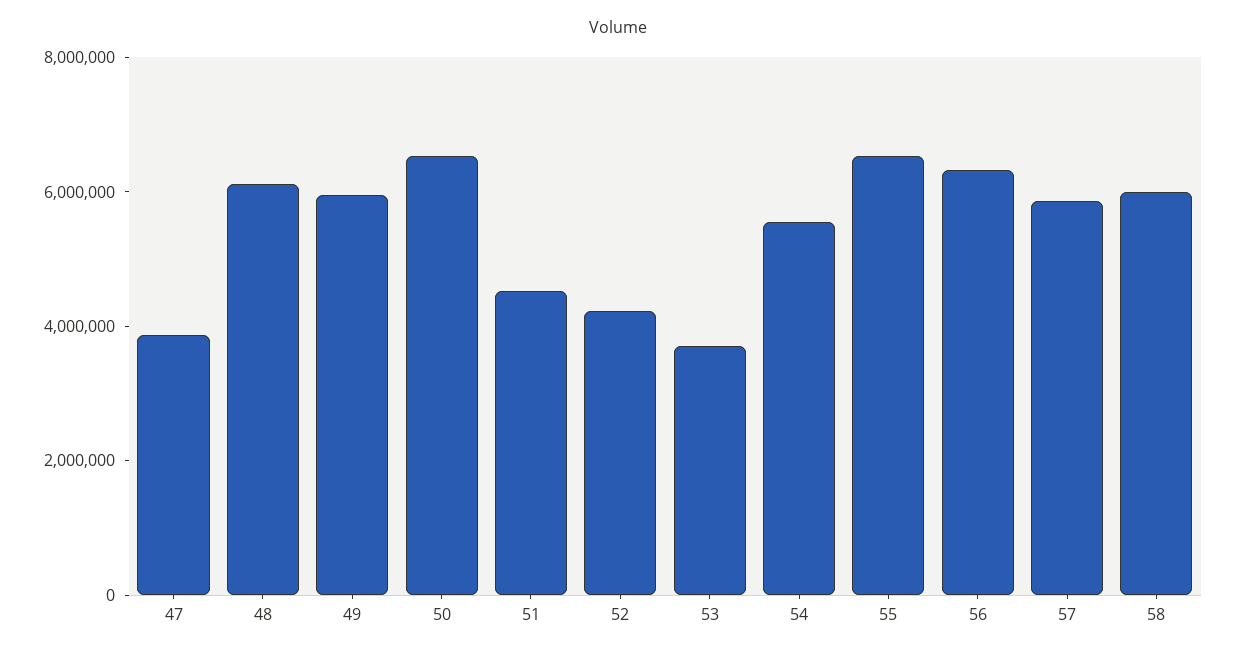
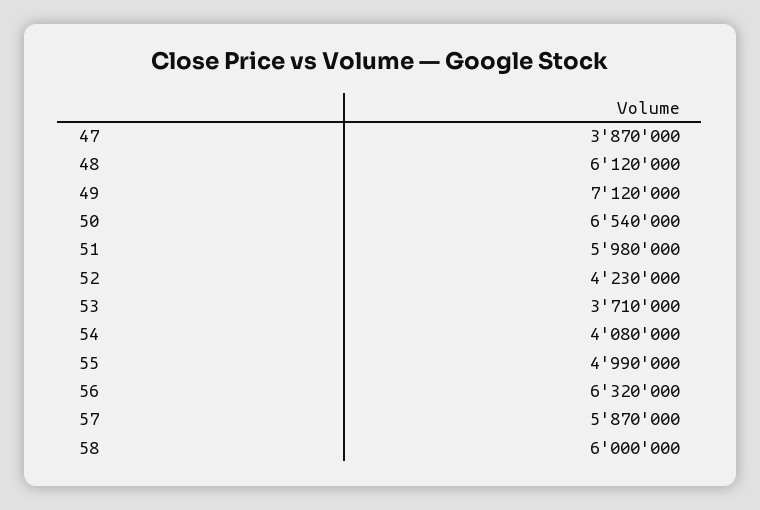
  {
    "47": 3870000,
    "48": 6120000,
-   "49": 6000000,
+   "49": 7120000,
    "50": 6540000,
-   "51": 4500000,
+   "51": 5980000,
    "52": 4230000,
    "53": 3710000,
-   "54": 5500000,
+   "54": 4080000,
-   "55": 6500000,
+   "55": 4990000,
    "56": 6320000,
    "57": 5870000,
    "58": 6000000
  }

